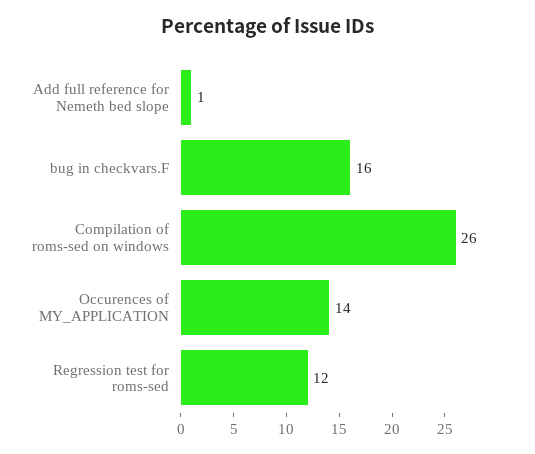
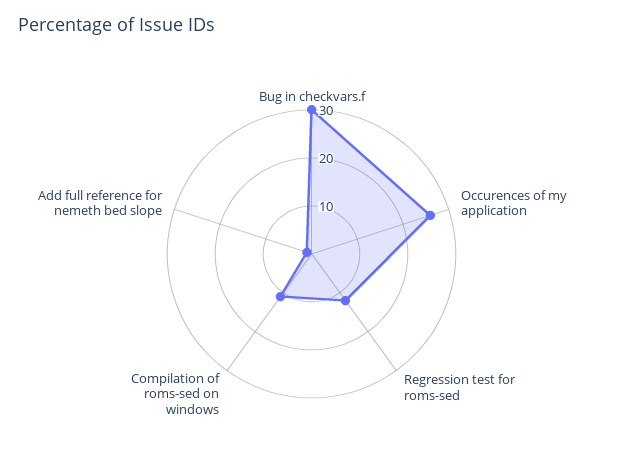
  {
    "Add full reference for Nemeth bed slope": 1,
-   "bug in checkvars.F": 16,
+   "bug in checkvars.F": 30,
-   "Compilation of roms-sed on windows": 26,
+   "Compilation of roms-sed on windows": 10,
-   "Occurences of MY_APPLICATION": 14,
+   "Occurences of MY_APPLICATION": 25,
    "Regression test for roms-sed": 12
  }

